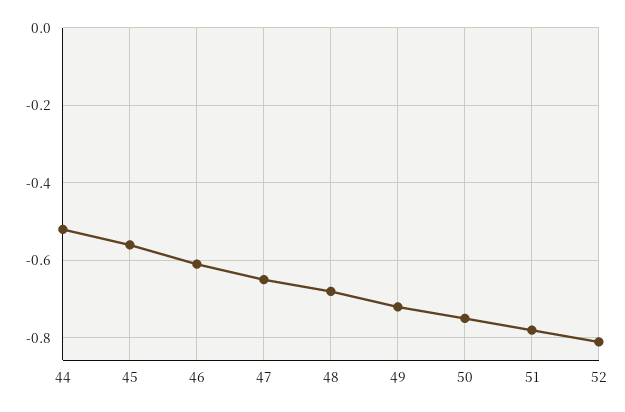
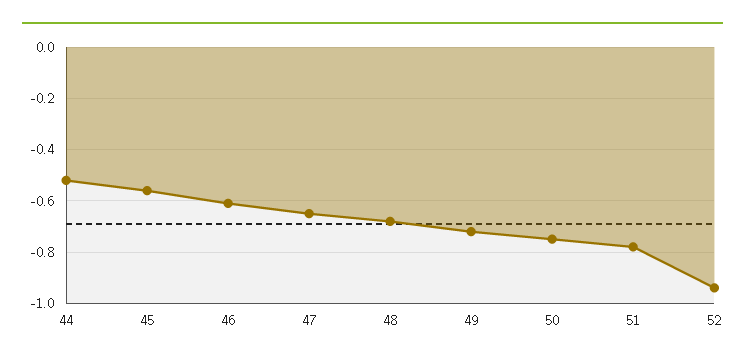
  {
    "44": -0.5,
    "45": -0.55,
    "46": -0.6,
    "47": -0.65,
    "48": -0.7,
    "49": -0.7,
    "50": -0.75,
    "51": -0.8,
-   "52": -0.8
+   "52": -0.95
  }

